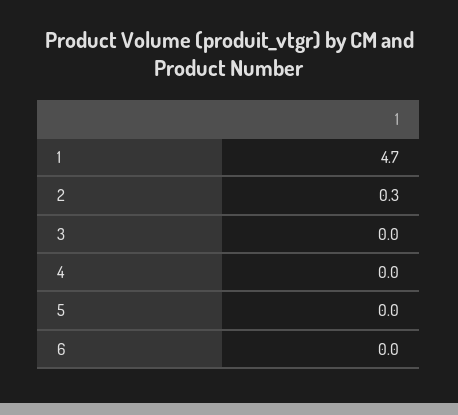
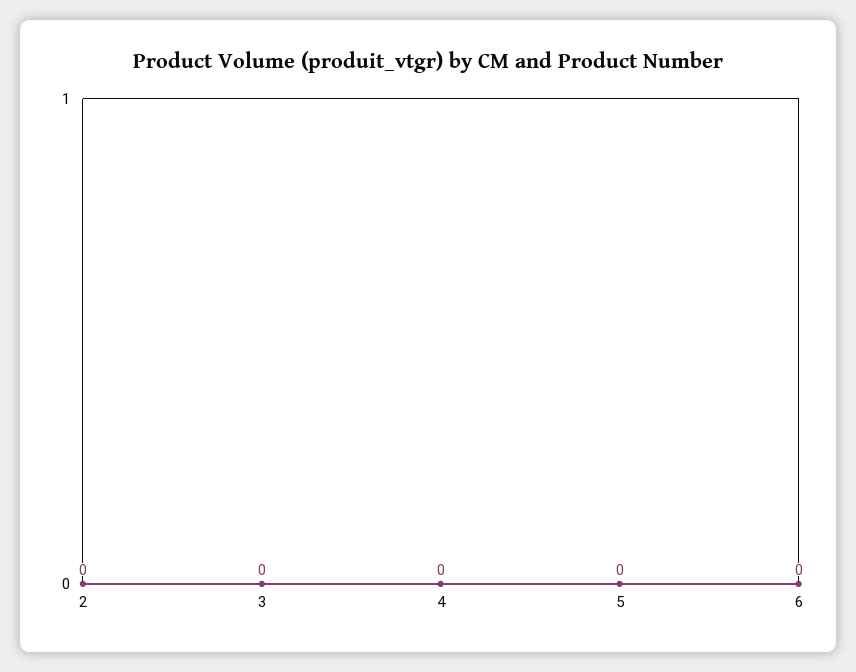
  {
-   "1": 4.7,
-   "2": 0.3,
+   "2": 0,
    "3": 0,
    "4": 0,
    "5": 0,
    "6": 0
  }

